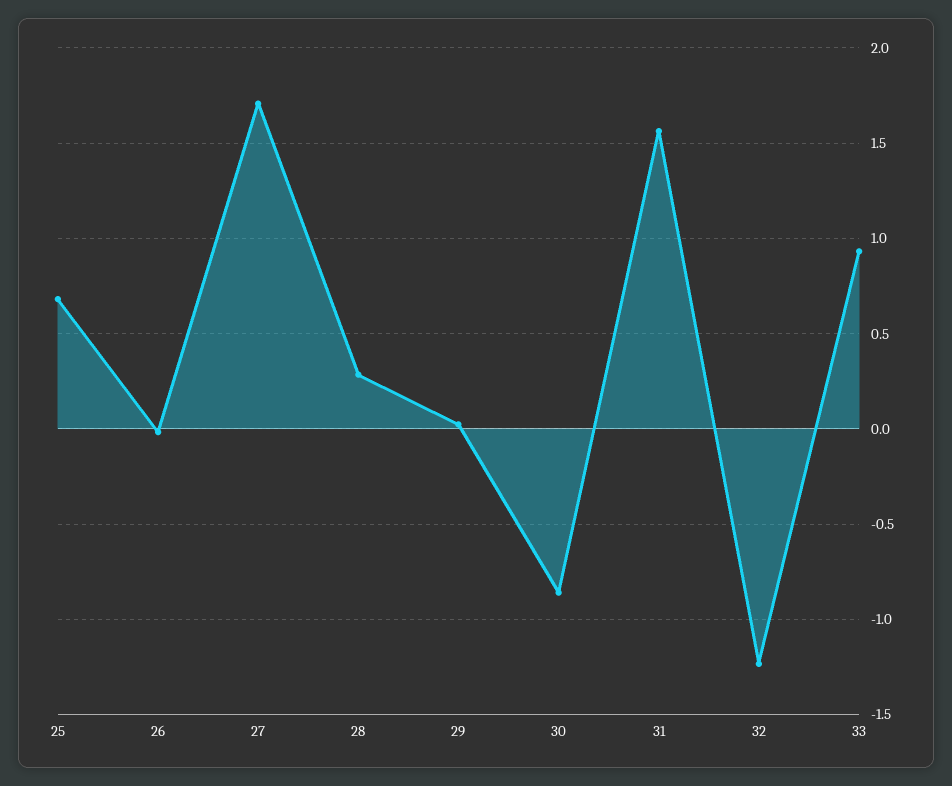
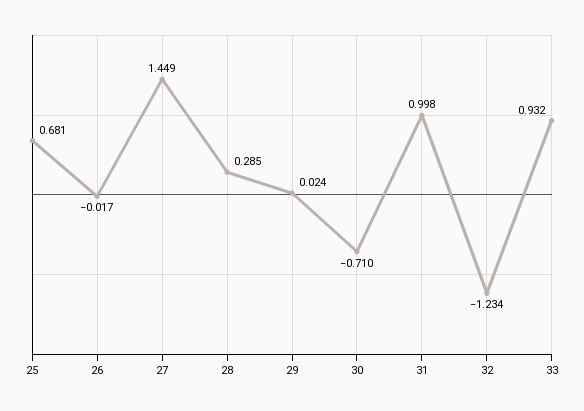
  {
    "25": 0.681,
    "26": -0.017,
-   "27": 1.7,
+   "27": 1.449,
    "28": 0.285,
    "29": 0.024,
-   "30": -0.85,
+   "30": -0.71,
-   "31": 1.55,
+   "31": 0.998,
    "32": -1.234,
    "33": 0.932
  }

